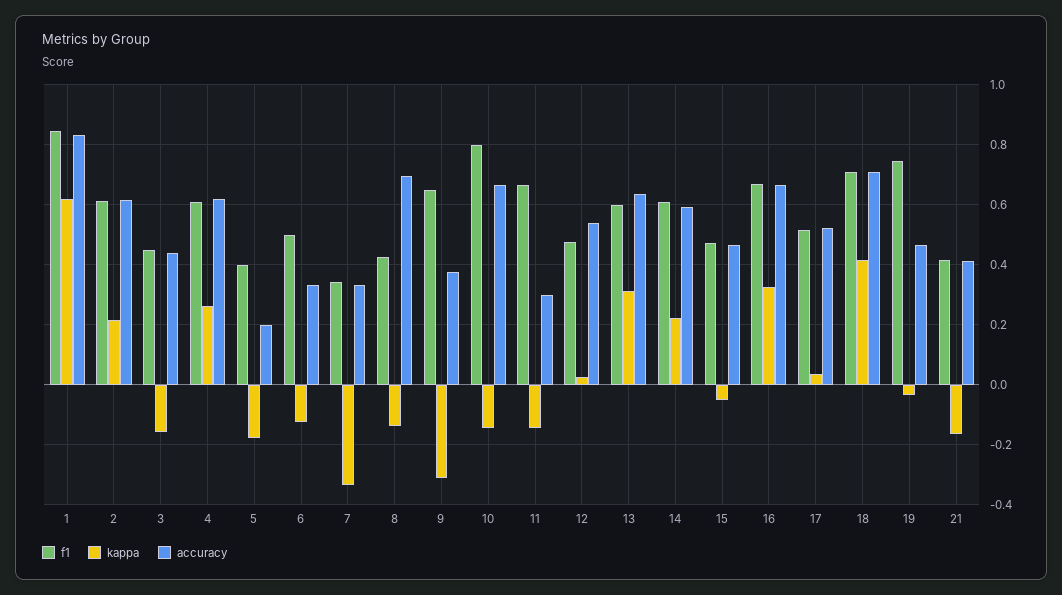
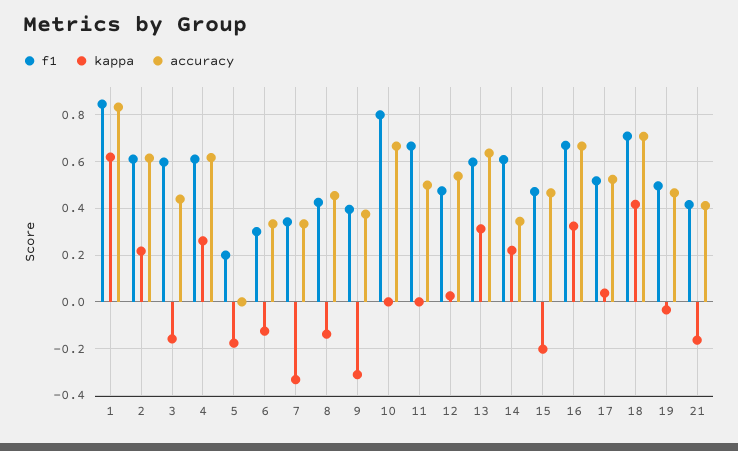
  {
    "f1": {
      "1": 0.85,
      "2": 0.6,
-     "3": 0.45,
+     "3": 0.6,
      "4": 0.6,
-     "5": 0.4,
+     "5": 0.2,
-     "6": 0.5,
+     "6": 0.3,
      "7": 0.35,
      "8": 0.425,
-     "9": 0.65,
+     "9": 0.4,
      "10": 0.8,
      "11": 0.675,
      "12": 0.475,
      "13": 0.6,
      "14": 0.6,
      "15": 0.475,
      "16": 0.675,
      "17": 0.525,
      "18": 0.7,
-     "19": 0.75,
+     "19": 0.5,
      "21": 0.425
    },
    "kappa": {
      "1": 0.625,
      "2": 0.225,
      "3": -0.15,
      "4": 0.25,
      "5": -0.175,
      "6": -0.125,
      "7": -0.325,
      "8": -0.15,
      "9": -0.3,
-     "10": -0.15,
+     "10": 0,
-     "11": -0.15,
+     "11": 0,
      "12": 0.025,
      "13": 0.325,
      "14": 0.225,
-     "15": -0.05,
+     "15": -0.2,
      "16": 0.325,
      "17": 0.025,
      "18": 0.425,
      "19": -0.025,
      "21": -0.175
    },
    "accuracy": {
      "1": 0.825,
      "2": 0.625,
      "3": 0.45,
      "4": 0.625,
-     "5": 0.2,
+     "5": 0,
      "6": 0.325,
      "7": 0.325,
-     "8": 0.7,
+     "8": 0.45,
      "9": 0.375,
      "10": 0.675,
-     "11": 0.3,
+     "11": 0.5,
      "12": 0.55,
      "13": 0.625,
-     "14": 0.6,
+     "14": 0.35,
      "15": 0.475,
      "16": 0.675,
      "17": 0.525,
      "18": 0.7,
      "19": 0.475,
      "21": 0.4
    }
  }

